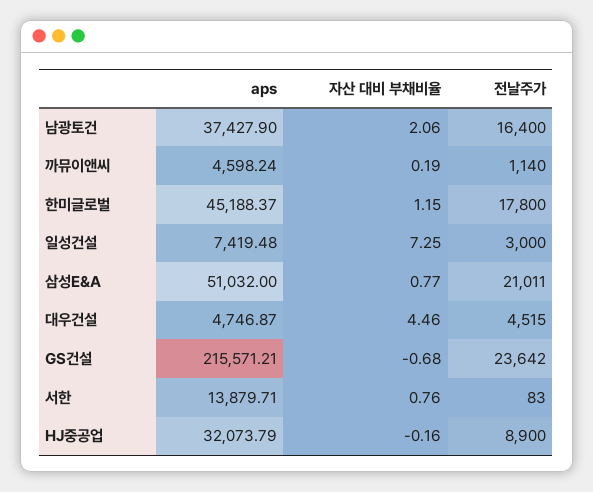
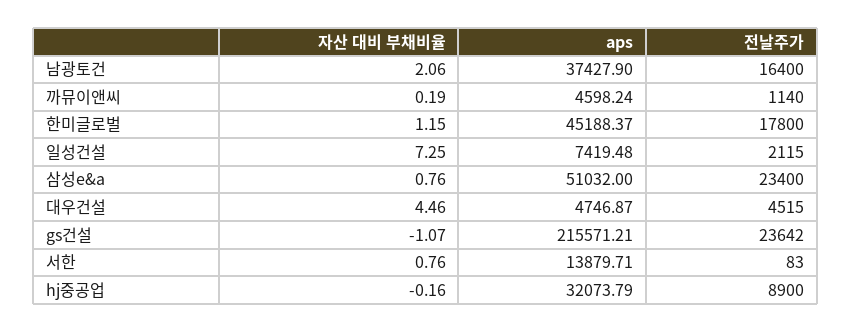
  {
    "aps": {
      "남광토건": 37427.9,
      "까뮤이앤씨": 4598.24,
      "한미글로벌": 45188.37,
      "일성건설": 7419.48,
      "삼성E&A": 51032,
      "대우건설": 4746.87,
      "GS건설": 215571.21,
      "서한": 13879.71,
      "HJ중공업": 32073.79
    },
    "자산 대비 부채비율": {
      "남광토건": 2.06,
      "까뮤이앤씨": 0.19,
      "한미글로벌": 1.15,
      "일성건설": 7.25,
-     "삼성E&A": 0.77,
+     "삼성E&A": 0.76,
      "대우건설": 4.46,
-     "GS건설": -0.68,
+     "GS건설": -1.07,
      "서한": 0.76,
      "HJ중공업": -0.16
    },
    "전날주가": {
      "남광토건": 16400,
      "까뮤이앤씨": 1140,
      "한미글로벌": 17800,
-     "일성건설": 3000,
+     "일성건설": 2115,
-     "삼성E&A": 21011,
+     "삼성E&A": 23400,
      "대우건설": 4515,
      "GS건설": 23642,
      "서한": 83,
      "HJ중공업": 8900
    }
  }

